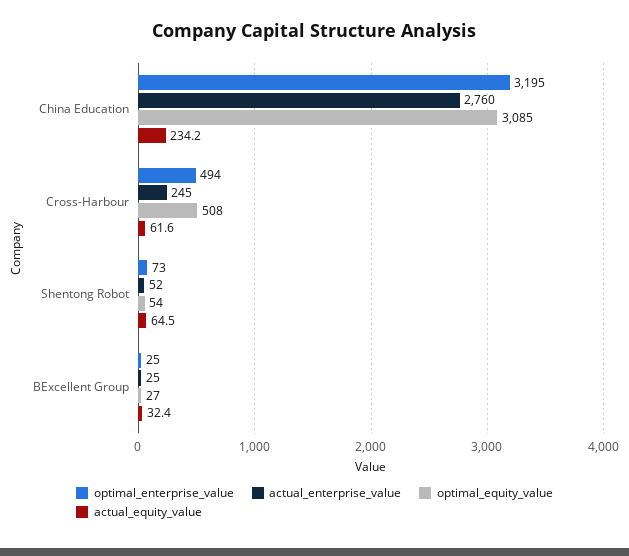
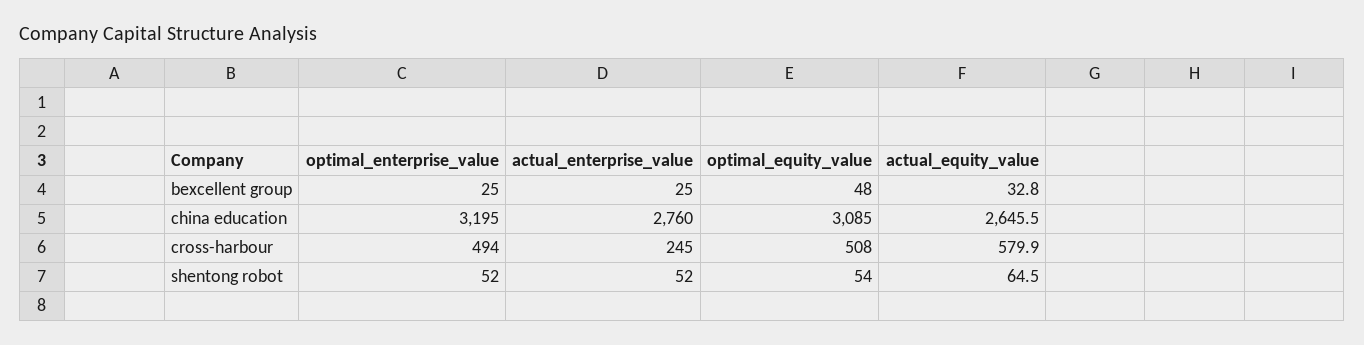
  {
    "optimal_enterprise_value": {
      "China Education": 3195,
      "Cross-Harbour": 494,
-     "Shentong Robot": 73,
+     "Shentong Robot": 52,
      "BExcellent Group": 25
    },
    "actual_enterprise_value": {
      "China Education": 2760,
      "Cross-Harbour": 245,
      "Shentong Robot": 52,
      "BExcellent Group": 25
    },
    "optimal_equity_value": {
      "China Education": 3085,
      "Cross-Harbour": 508,
      "Shentong Robot": 54,
-     "BExcellent Group": 27
+     "BExcellent Group": 48
    },
    "actual_equity_value": {
-     "China Education": 234.2,
+     "China Education": 2645.5,
-     "Cross-Harbour": 61.6,
+     "Cross-Harbour": 579.9,
      "Shentong Robot": 64.5,
-     "BExcellent Group": 32.4
+     "BExcellent Group": 32.8
    }
  }

